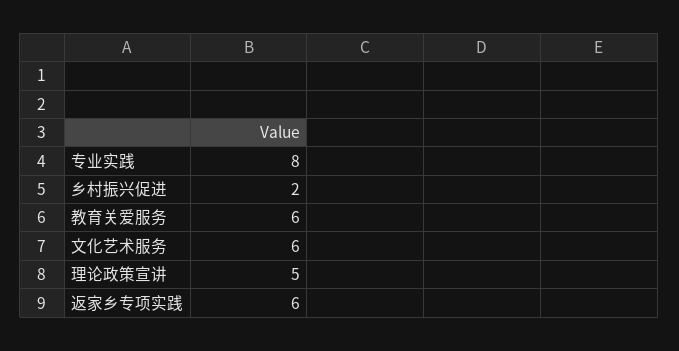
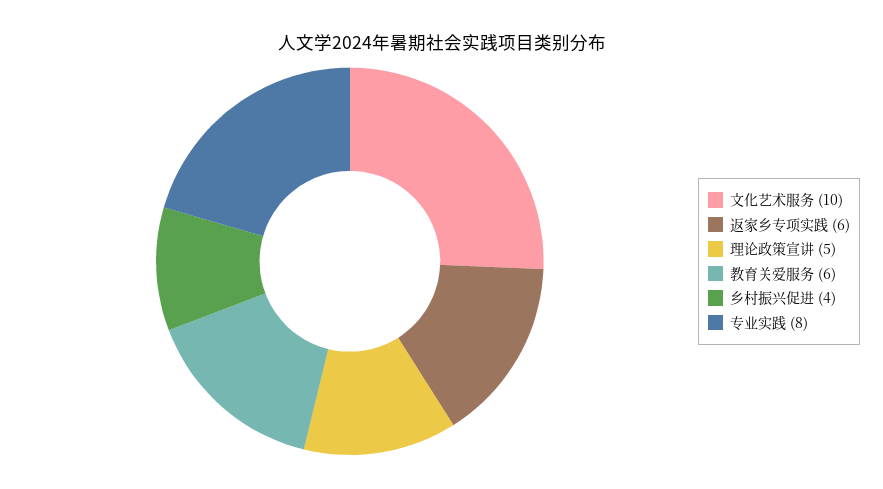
  {
    "专业实践": 8,
-   "乡村振兴促进": 2,
+   "乡村振兴促进": 4,
    "教育关爱服务": 6,
-   "文化艺术服务": 6,
+   "文化艺术服务": 10,
    "理论政策宣讲": 5,
    "返家乡专项实践": 6
  }

